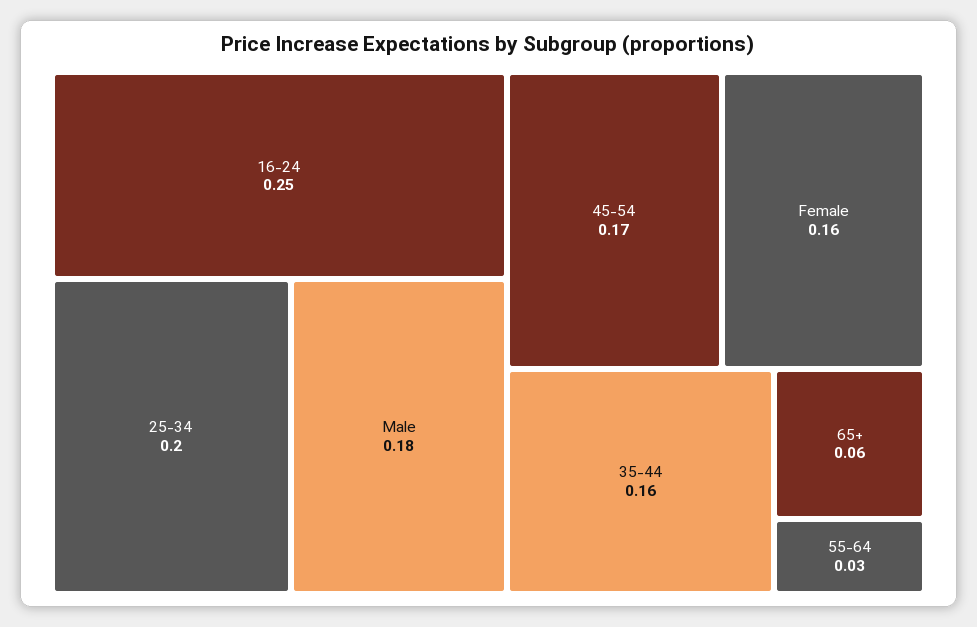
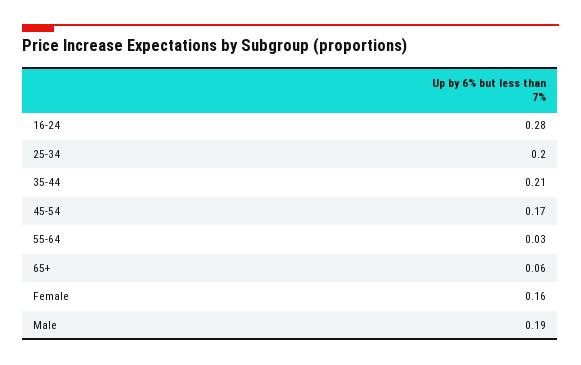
  {
-   "16-24": 0.25,
+   "16-24": 0.28,
    "25-34": 0.2,
-   "Male": 0.18,
+   "Male": 0.19,
    "45-54": 0.17,
    "Female": 0.16,
-   "35-44": 0.16,
+   "35-44": 0.21,
    "65+": 0.06,
    "55-64": 0.03
  }

